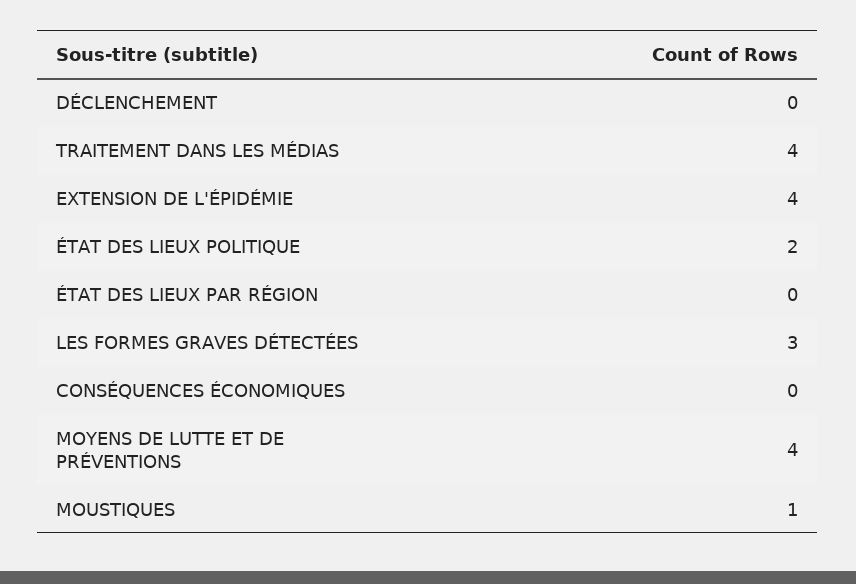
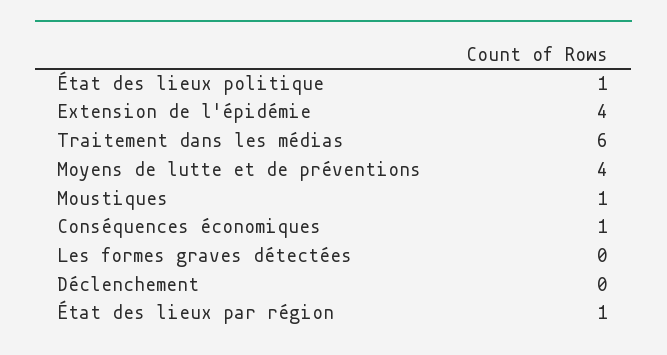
  {
    "DÉCLENCHEMENT": 0,
-   "TRAITEMENT DANS LES MÉDIAS": 4,
+   "TRAITEMENT DANS LES MÉDIAS": 6,
    "EXTENSION DE L'ÉPIDÉMIE": 4,
-   "ÉTAT DES LIEUX POLITIQUE": 2,
+   "ÉTAT DES LIEUX POLITIQUE": 1,
-   "ÉTAT DES LIEUX PAR RÉGION": 0,
+   "ÉTAT DES LIEUX PAR RÉGION": 1,
-   "LES FORMES GRAVES DÉTECTÉES": 3,
+   "LES FORMES GRAVES DÉTECTÉES": 0,
-   "CONSÉQUENCES ÉCONOMIQUES": 0,
+   "CONSÉQUENCES ÉCONOMIQUES": 1,
    "MOYENS DE LUTTE ET DE PRÉVENTIONS": 4,
    "MOUSTIQUES": 1
  }

